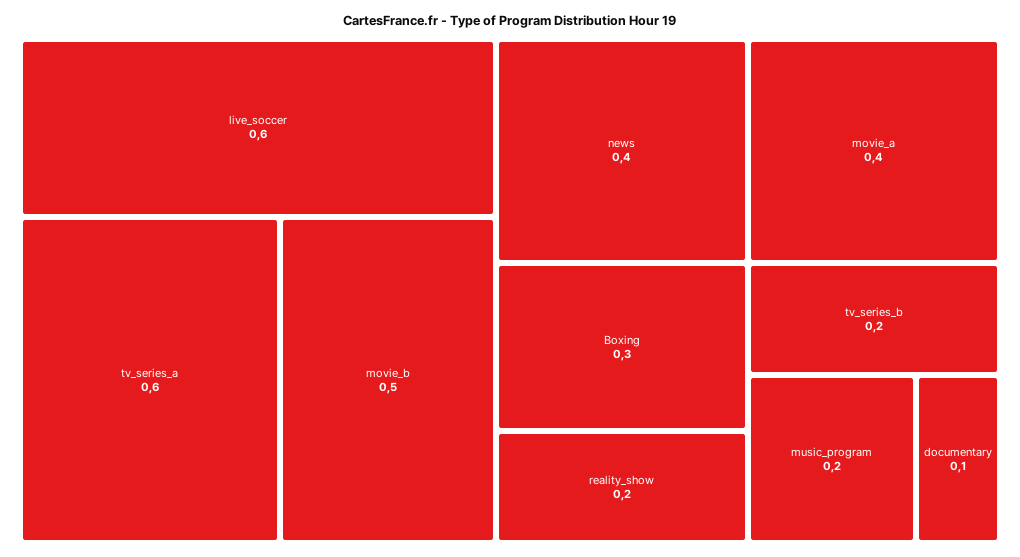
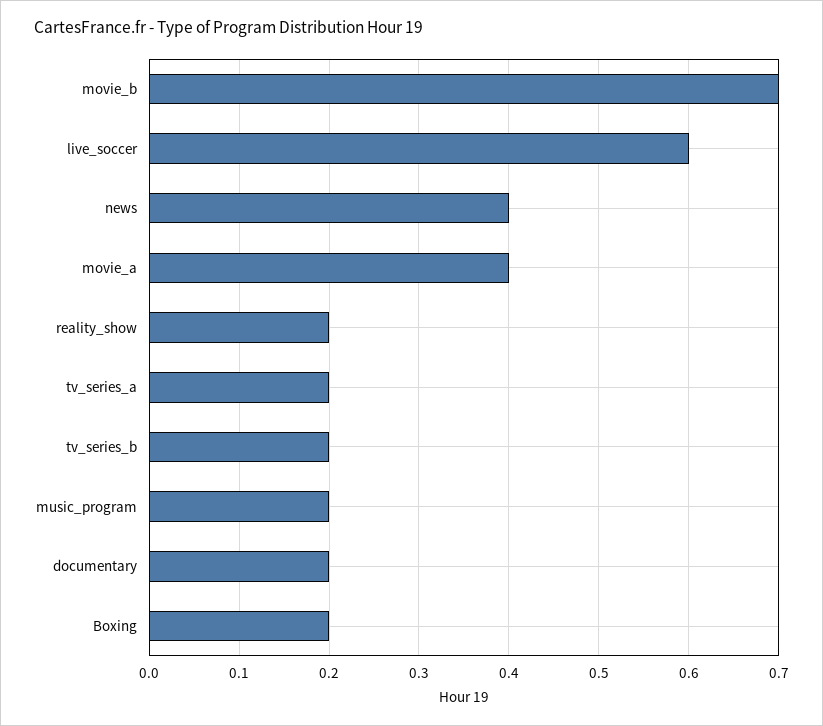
  {
    "live_soccer": 0.6,
-   "tv_series_a": 0.6,
+   "tv_series_a": 0.2,
-   "movie_b": 0.5,
+   "movie_b": 0.7,
    "news": 0.4,
    "movie_a": 0.4,
-   "Boxing": 0.3,
+   "Boxing": 0.2,
    "reality_show": 0.2,
    "tv_series_b": 0.2,
    "music_program": 0.2,
-   "documentary": 0.1
+   "documentary": 0.2
  }

